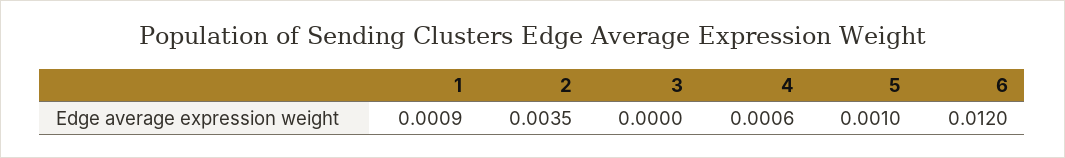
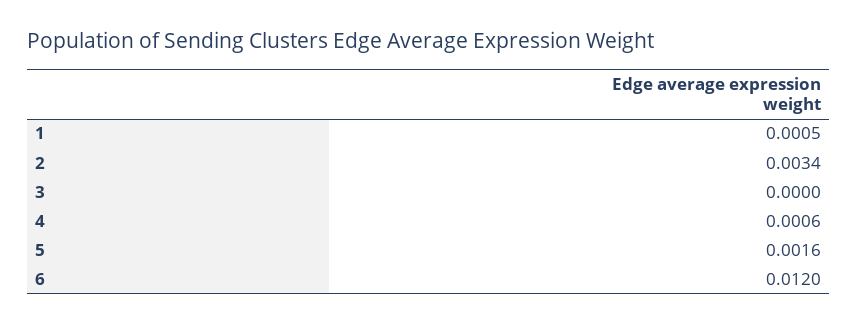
  {
-   "1": 0.0009,
+   "1": 0.0005,
-   "2": 0.0035,
+   "2": 0.0034,
    "3": 0,
    "4": 0.0006,
-   "5": 0.001,
+   "5": 0.0016,
    "6": 0.012
  }

